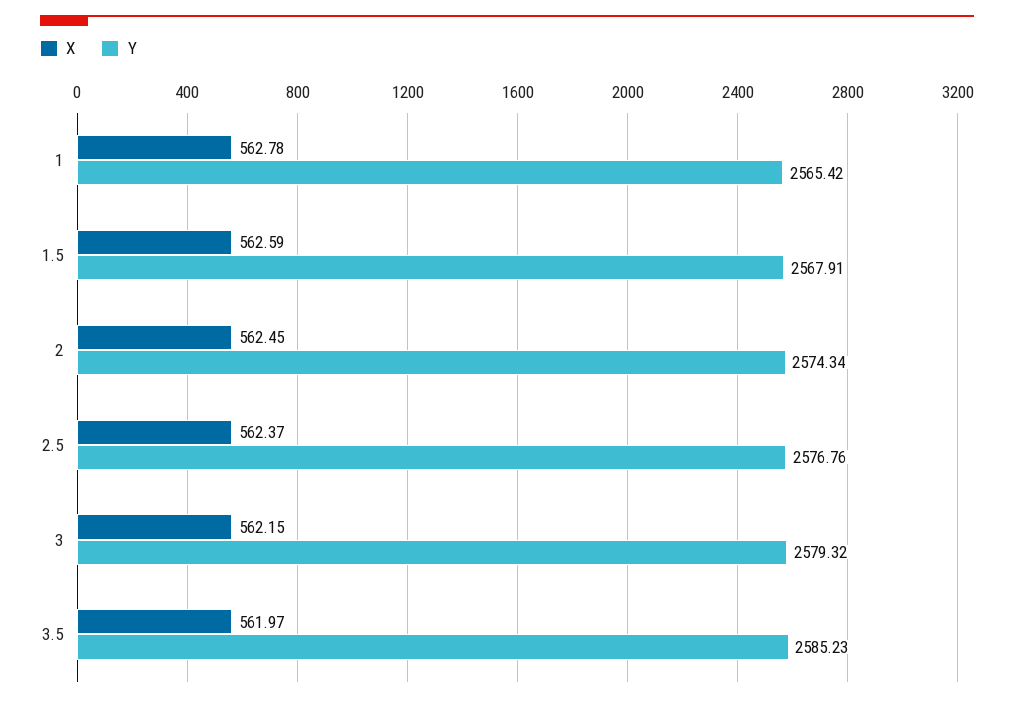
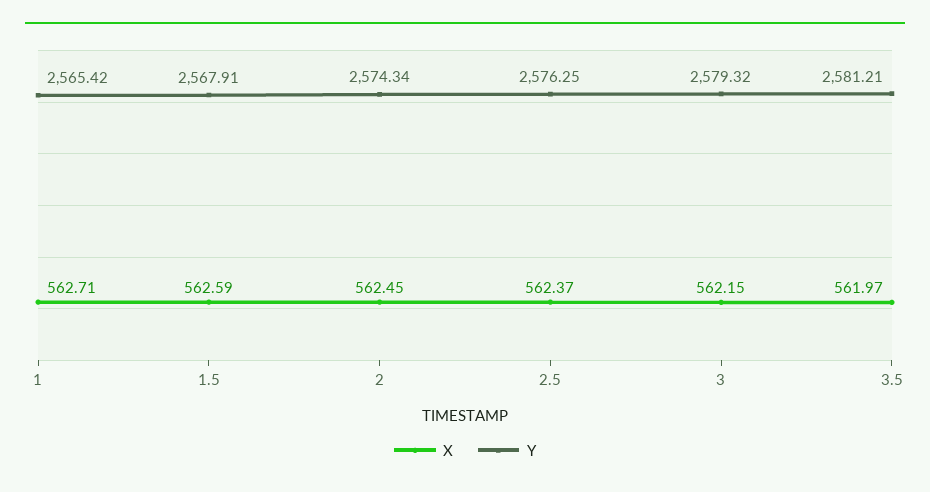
  {
    "X": {
-     "1": 562.78,
+     "1": 562.71,
      "1.5": 562.59,
      "2": 562.45,
      "2.5": 562.37,
      "3": 562.15,
      "3.5": 561.97
    },
    "Y": {
      "1": 2565.42,
      "1.5": 2567.91,
      "2": 2574.34,
-     "2.5": 2576.76,
+     "2.5": 2576.25,
      "3": 2579.32,
-     "3.5": 2585.23
+     "3.5": 2581.21
    }
  }

